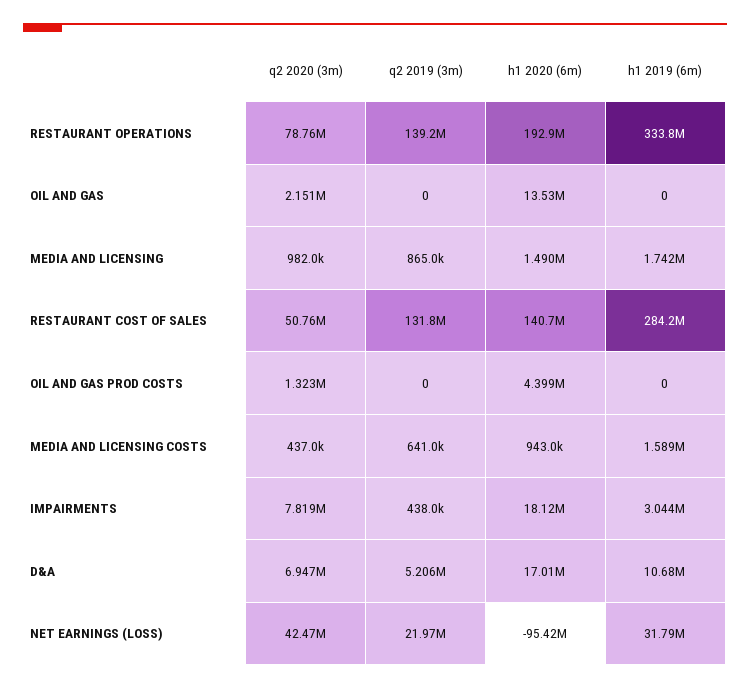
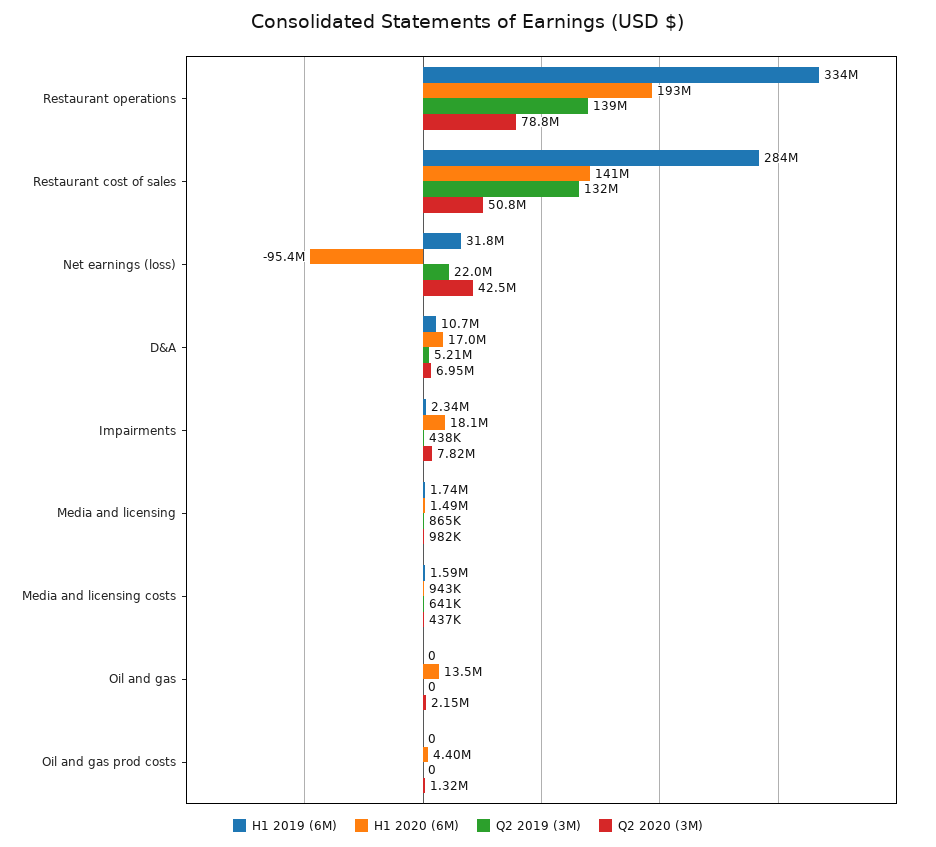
  {
    "q2 2020 (3m)": {
      "RESTAURANT OPERATIONS": 78760000,
      "OIL AND GAS": 2151000,
      "MEDIA AND LICENSING": 982000,
      "RESTAURANT COST OF SALES": 50760000,
      "OIL AND GAS PROD COSTS": 1323000,
      "MEDIA AND LICENSING COSTS": 437000,
      "IMPAIRMENTS": 7819000,
      "D&A": 6947000,
      "NET EARNINGS (LOSS)": 42470000
    },
    "q2 2019 (3m)": {
      "RESTAURANT OPERATIONS": 139200000,
      "OIL AND GAS": 0,
      "MEDIA AND LICENSING": 865000,
      "RESTAURANT COST OF SALES": 131800000,
      "OIL AND GAS PROD COSTS": 0,
      "MEDIA AND LICENSING COSTS": 641000,
      "IMPAIRMENTS": 438000,
      "D&A": 5206000,
      "NET EARNINGS (LOSS)": 21970000
    },
    "h1 2020 (6m)": {
      "RESTAURANT OPERATIONS": 192900000,
      "OIL AND GAS": 13530000,
      "MEDIA AND LICENSING": 1490000,
      "RESTAURANT COST OF SALES": 140700000,
      "OIL AND GAS PROD COSTS": 4399000,
      "MEDIA AND LICENSING COSTS": 943000,
      "IMPAIRMENTS": 18120000,
      "D&A": 17010000,
      "NET EARNINGS (LOSS)": -95420000
    },
    "h1 2019 (6m)": {
      "RESTAURANT OPERATIONS": 333800000,
      "OIL AND GAS": 0,
      "MEDIA AND LICENSING": 1742000,
      "RESTAURANT COST OF SALES": 284200000,
      "OIL AND GAS PROD COSTS": 0,
      "MEDIA AND LICENSING COSTS": 1589000,
-     "IMPAIRMENTS": 3044000,
+     "IMPAIRMENTS": 2340000,
      "D&A": 10680000,
      "NET EARNINGS (LOSS)": 31790000
    }
  }

